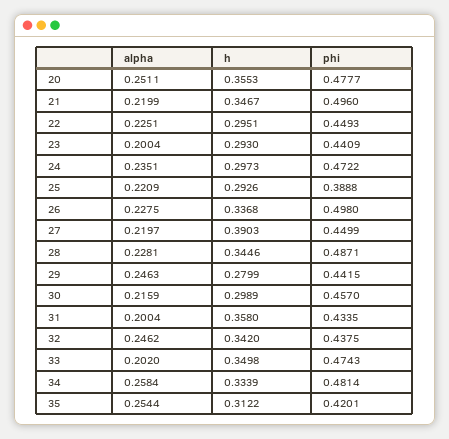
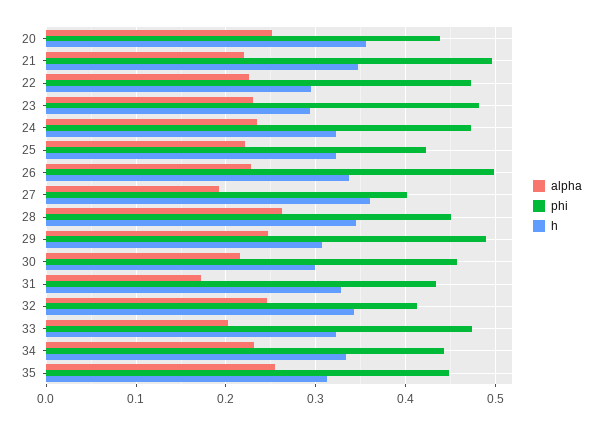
  {
    "alpha": {
      "20": 0.2511,
      "21": 0.2199,
      "22": 0.2251,
-     "23": 0.2004,
+     "23": 0.23,
      "24": 0.2351,
      "25": 0.2209,
      "26": 0.2275,
-     "27": 0.2197,
+     "27": 0.19,
-     "28": 0.2281,
+     "28": 0.26,
      "29": 0.2463,
      "30": 0.2159,
-     "31": 0.2004,
+     "31": 0.17,
      "32": 0.2462,
      "33": 0.202,
-     "34": 0.2584,
+     "34": 0.23,
      "35": 0.2544
    },
    "h": {
      "20": 0.3553,
      "21": 0.3467,
      "22": 0.2951,
      "23": 0.293,
-     "24": 0.2973,
+     "24": 0.32,
-     "25": 0.2926,
+     "25": 0.32,
      "26": 0.3368,
-     "27": 0.3903,
+     "27": 0.36,
      "28": 0.3446,
-     "29": 0.2799,
+     "29": 0.31,
      "30": 0.2989,
-     "31": 0.358,
+     "31": 0.33,
      "32": 0.342,
-     "33": 0.3498,
+     "33": 0.32,
      "34": 0.3339,
      "35": 0.3122
    },
    "phi": {
-     "20": 0.4777,
+     "20": 0.44,
      "21": 0.496,
-     "22": 0.4493,
+     "22": 0.47,
-     "23": 0.4409,
+     "23": 0.48,
      "24": 0.4722,
-     "25": 0.3888,
+     "25": 0.42,
      "26": 0.498,
-     "27": 0.4499,
+     "27": 0.4,
-     "28": 0.4871,
+     "28": 0.45,
-     "29": 0.4415,
+     "29": 0.49,
      "30": 0.457,
      "31": 0.4335,
-     "32": 0.4375,
+     "32": 0.41,
      "33": 0.4743,
-     "34": 0.4814,
+     "34": 0.44,
-     "35": 0.4201
+     "35": 0.45
    }
  }

